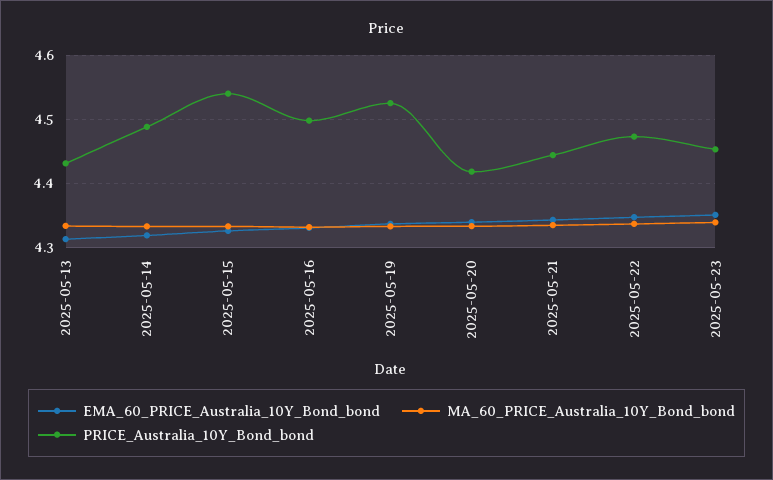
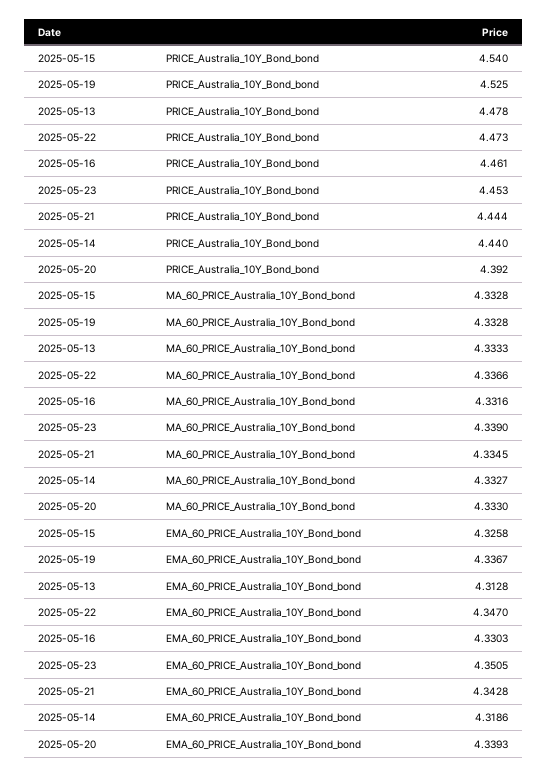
  {
    "EMA_60_PRICE_Australia_10Y_Bond_bond": {
      "2025-05-13": 4.3128,
      "2025-05-14": 4.3186,
      "2025-05-15": 4.3258,
      "2025-05-16": 4.3303,
      "2025-05-19": 4.3367,
      "2025-05-20": 4.3393,
      "2025-05-21": 4.3428,
      "2025-05-22": 4.347,
      "2025-05-23": 4.3505
    },
    "MA_60_PRICE_Australia_10Y_Bond_bond": {
      "2025-05-13": 4.3333,
      "2025-05-14": 4.3327,
      "2025-05-15": 4.3328,
      "2025-05-16": 4.3316,
      "2025-05-19": 4.3328,
      "2025-05-20": 4.333,
      "2025-05-21": 4.3345,
      "2025-05-22": 4.3366,
      "2025-05-23": 4.339
    },
    "PRICE_Australia_10Y_Bond_bond": {
-     "2025-05-13": 4.43,
+     "2025-05-13": 4.478,
-     "2025-05-14": 4.49,
+     "2025-05-14": 4.44,
      "2025-05-15": 4.54,
-     "2025-05-16": 4.5,
+     "2025-05-16": 4.461,
      "2025-05-19": 4.525,
-     "2025-05-20": 4.42,
+     "2025-05-20": 4.392,
      "2025-05-21": 4.444,
      "2025-05-22": 4.473,
      "2025-05-23": 4.453
    }
  }

